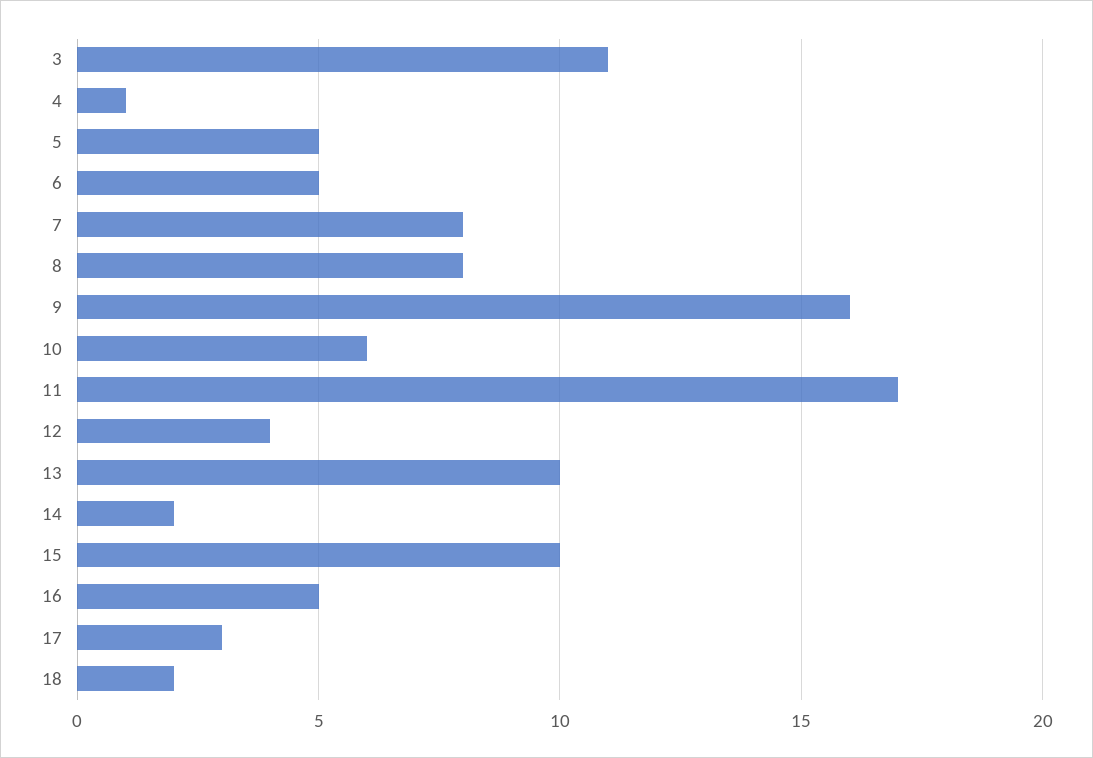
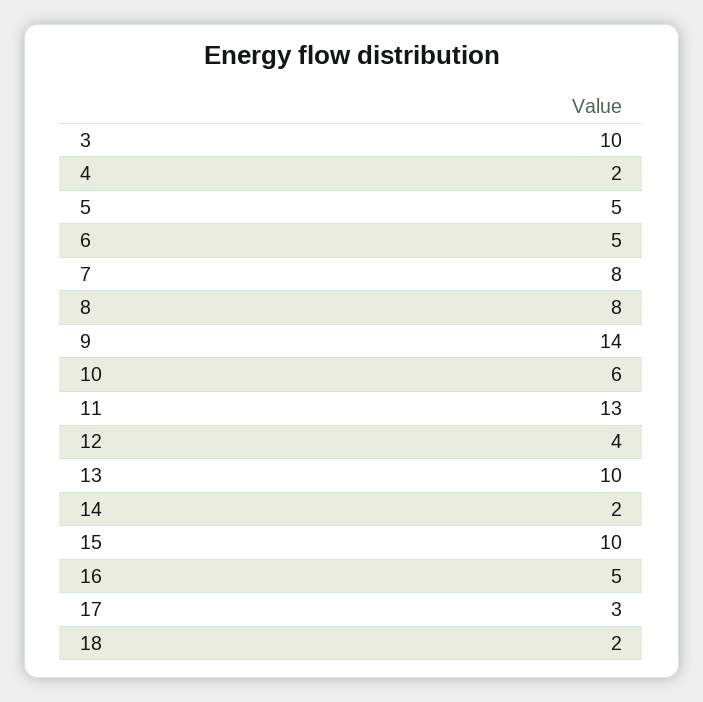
  {
-   "3": 11,
+   "3": 10,
-   "4": 1,
+   "4": 2,
    "5": 5,
    "6": 5,
    "7": 8,
    "8": 8,
-   "9": 16,
+   "9": 14,
    "10": 6,
-   "11": 17,
+   "11": 13,
    "12": 4,
    "13": 10,
    "14": 2,
    "15": 10,
    "16": 5,
    "17": 3,
    "18": 2
  }

